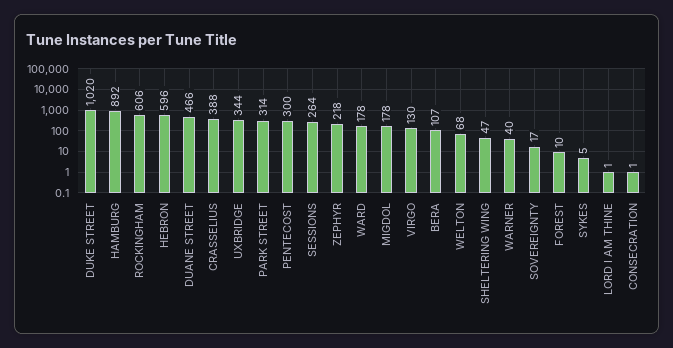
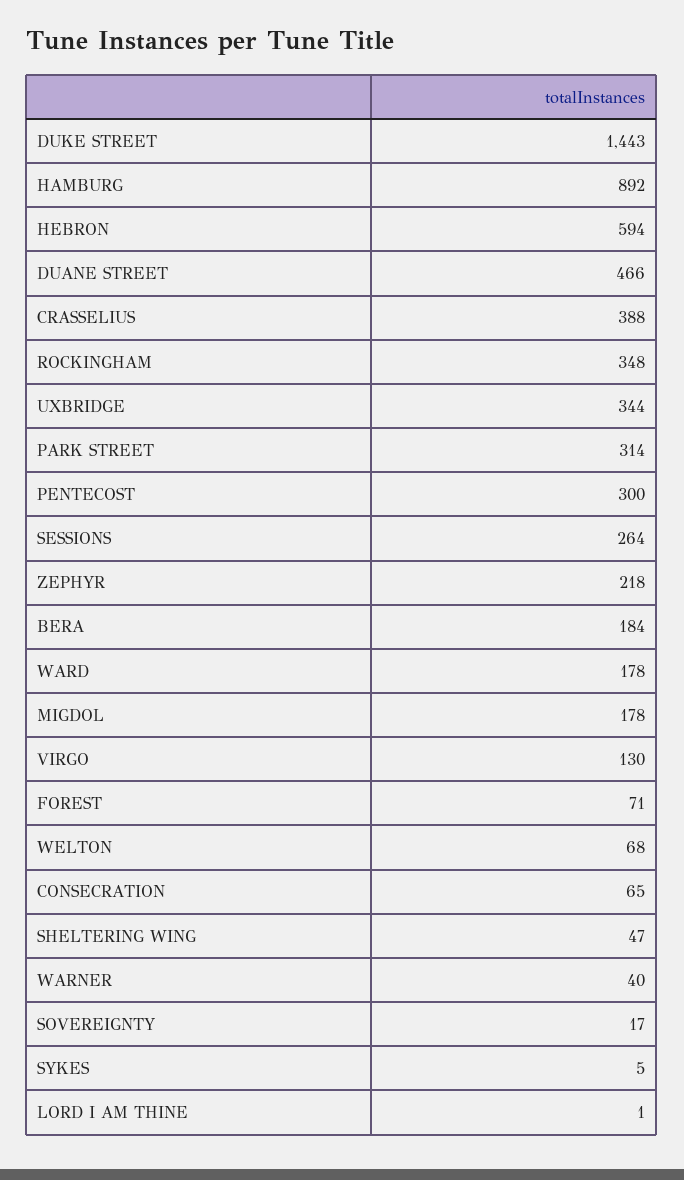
  {
-   "DUKE STREET": 1020,
+   "DUKE STREET": 1443,
    "HAMBURG": 892,
-   "ROCKINGHAM": 606,
+   "ROCKINGHAM": 348,
-   "HEBRON": 596,
+   "HEBRON": 594,
    "DUANE STREET": 466,
    "CRASSELIUS": 388,
    "UXBRIDGE": 344,
    "PARK STREET": 314,
    "PENTECOST": 300,
    "SESSIONS": 264,
    "ZEPHYR": 218,
    "WARD": 178,
    "MIGDOL": 178,
    "VIRGO": 130,
-   "BERA": 107,
+   "BERA": 184,
    "WELTON": 68,
    "SHELTERING WING": 47,
    "WARNER": 40,
    "SOVEREIGNTY": 17,
-   "FOREST": 10,
+   "FOREST": 71,
    "SYKES": 5,
    "LORD I AM THINE": 1,
-   "CONSECRATION": 1
+   "CONSECRATION": 65
  }

